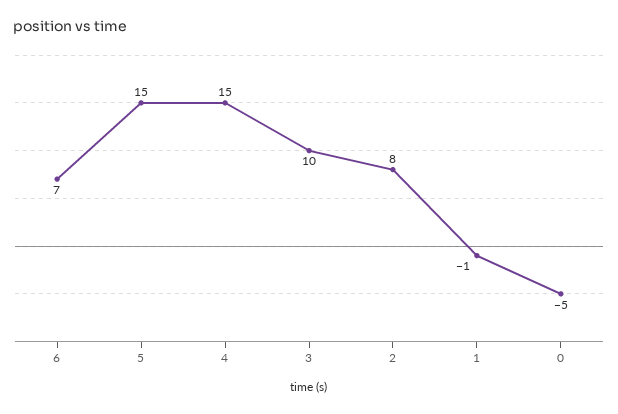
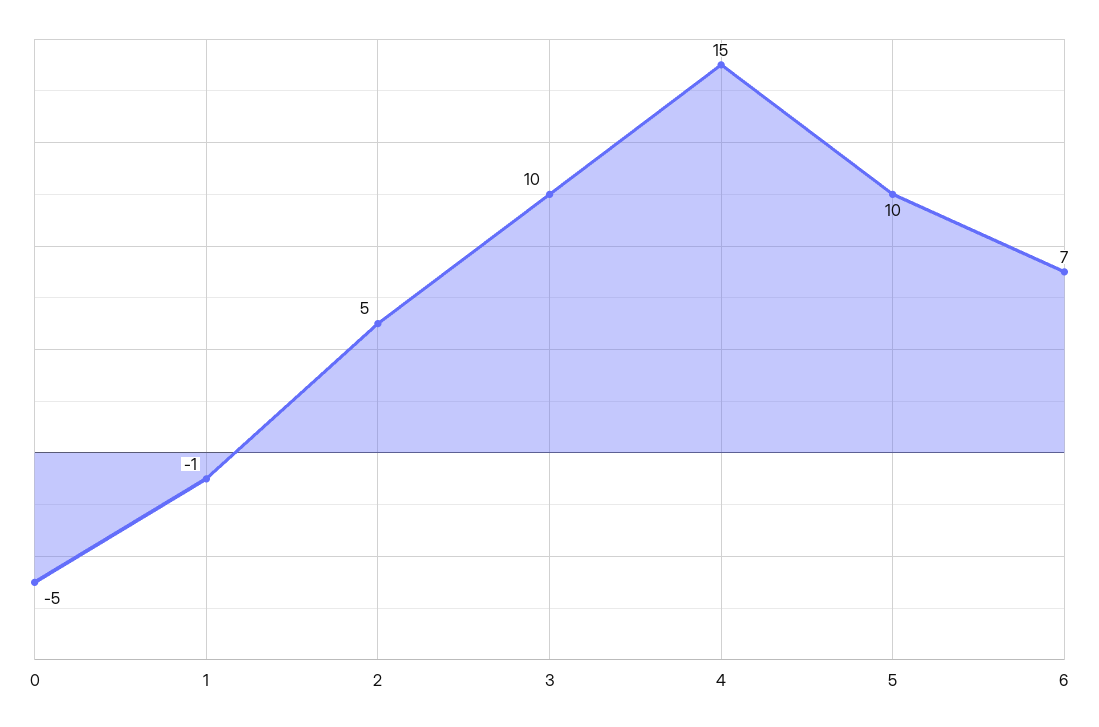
  {
    "6": 7,
-   "5": 15,
+   "5": 10,
    "4": 15,
    "3": 10,
-   "2": 8,
+   "2": 5,
    "1": -1,
    "0": -5
  }

